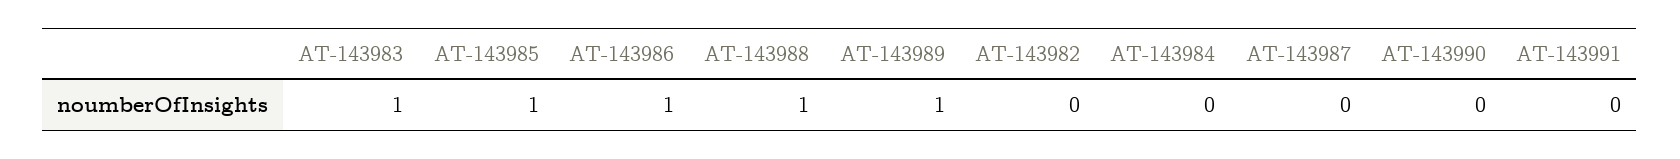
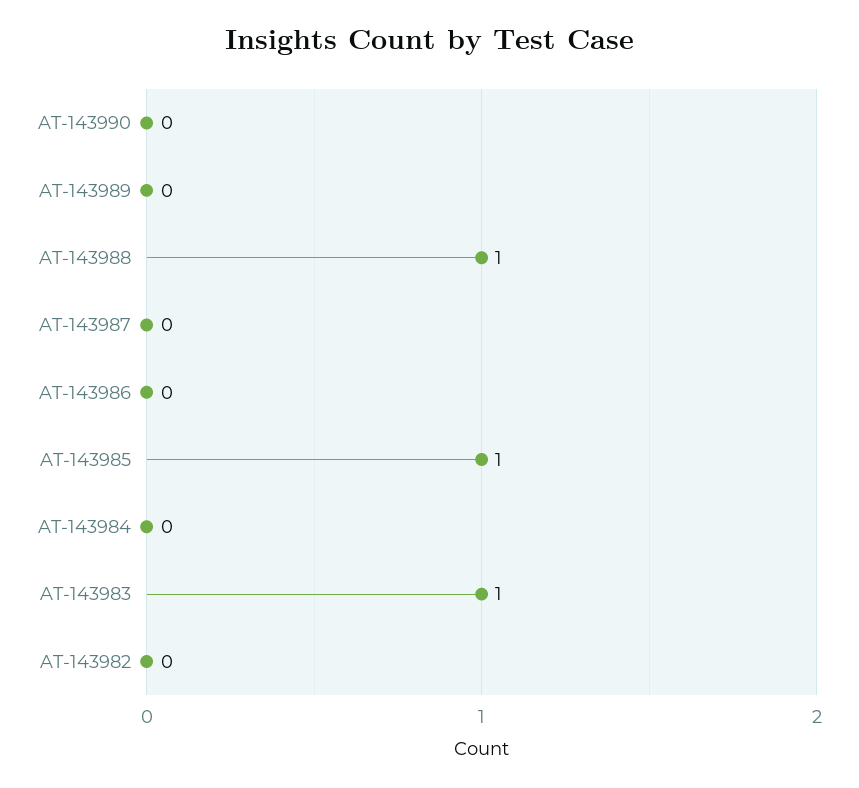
  {
    "AT-143983": 1,
    "AT-143985": 1,
-   "AT-143986": 1,
+   "AT-143986": 0,
    "AT-143988": 1,
-   "AT-143989": 1,
+   "AT-143989": 0,
    "AT-143982": 0,
    "AT-143984": 0,
    "AT-143987": 0,
-   "AT-143990": 0,
+   "AT-143990": 0
-   "AT-143991": 0
  }

